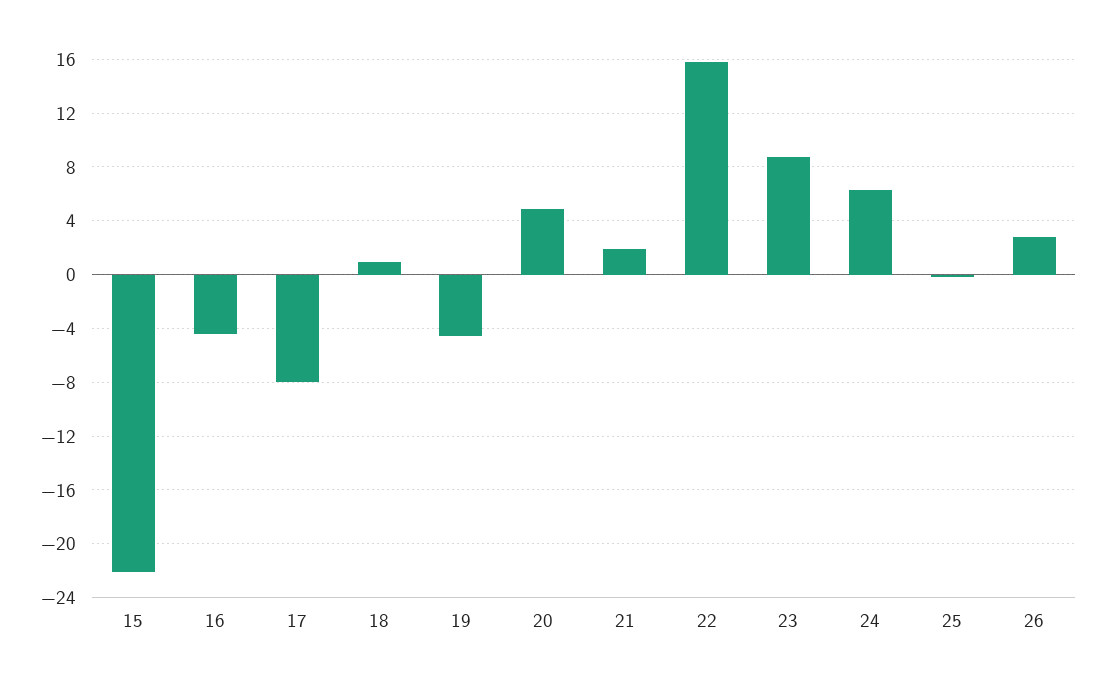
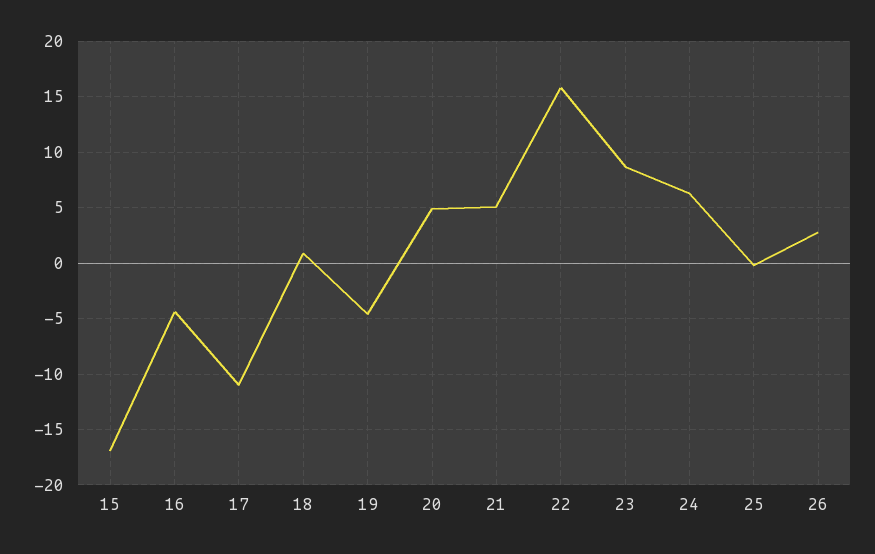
  {
-   "15": -22,
+   "15": -17,
    "16": -4.5,
-   "17": -8,
+   "17": -11,
    "18": 1,
    "19": -4.5,
    "20": 5,
-   "21": 2,
+   "21": 5,
    "22": 16,
    "23": 8.5,
    "24": 6.5,
    "25": 0,
    "26": 3
  }

